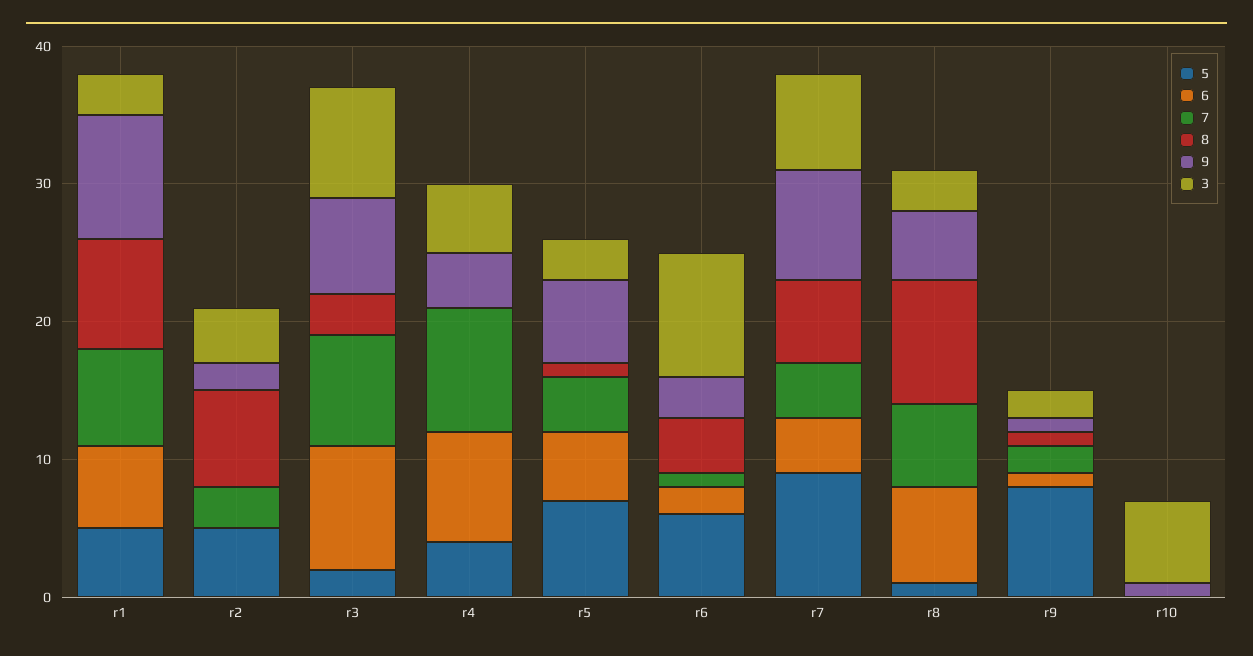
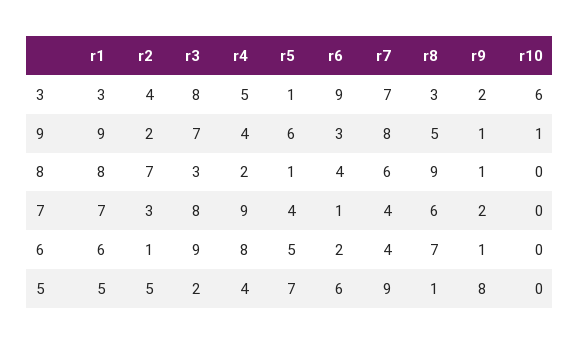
  {
    "5": {
      "r1": 5,
      "r2": 5,
      "r3": 2,
      "r4": 4,
      "r5": 7,
      "r6": 6,
      "r7": 9,
      "r8": 1,
      "r9": 8,
      "r10": 0
    },
    "6": {
      "r1": 6,
-     "r2": 0,
+     "r2": 1,
      "r3": 9,
      "r4": 8,
      "r5": 5,
      "r6": 2,
      "r7": 4,
      "r8": 7,
      "r9": 1,
      "r10": 0
    },
    "7": {
      "r1": 7,
      "r2": 3,
      "r3": 8,
      "r4": 9,
      "r5": 4,
      "r6": 1,
      "r7": 4,
      "r8": 6,
      "r9": 2,
      "r10": 0
    },
    "8": {
      "r1": 8,
      "r2": 7,
      "r3": 3,
-     "r4": 0,
+     "r4": 2,
      "r5": 1,
      "r6": 4,
      "r7": 6,
      "r8": 9,
      "r9": 1,
      "r10": 0
    },
    "9": {
      "r1": 9,
      "r2": 2,
      "r3": 7,
      "r4": 4,
      "r5": 6,
      "r6": 3,
      "r7": 8,
      "r8": 5,
      "r9": 1,
      "r10": 1
    },
    "3": {
      "r1": 3,
      "r2": 4,
      "r3": 8,
      "r4": 5,
-     "r5": 3,
+     "r5": 1,
      "r6": 9,
      "r7": 7,
      "r8": 3,
      "r9": 2,
      "r10": 6
    }
  }

